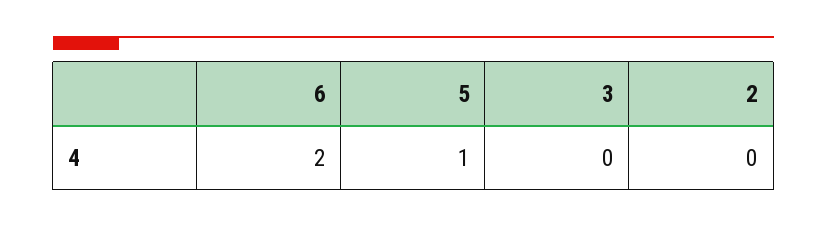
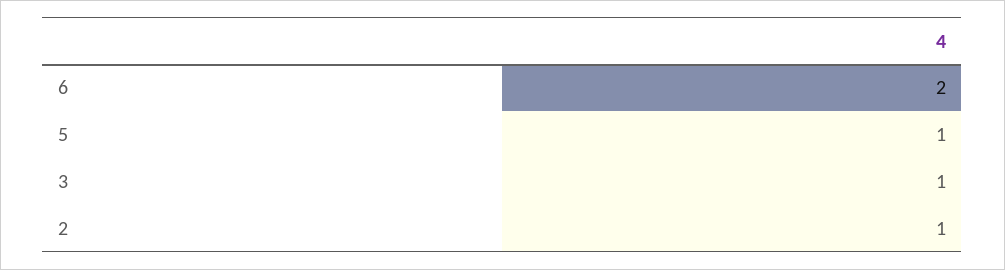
  {
    "6": 2,
    "5": 1,
-   "3": 0,
+   "3": 1,
-   "2": 0
+   "2": 1
  }

